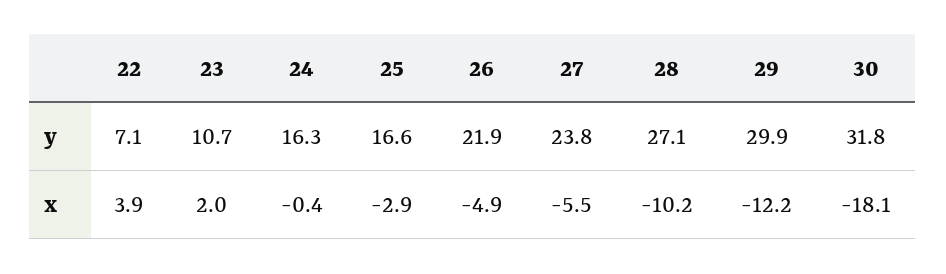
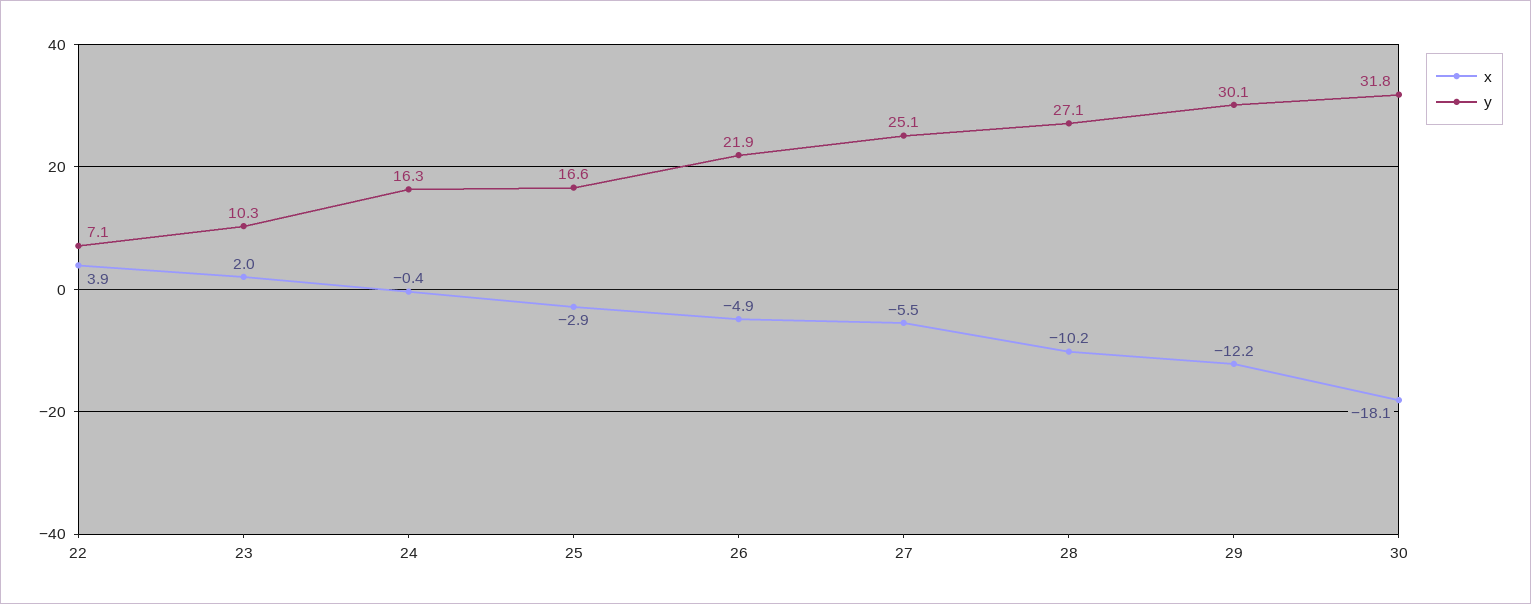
  {
    "y": {
      "22": 7.1,
-     "23": 10.7,
+     "23": 10.3,
      "24": 16.3,
      "25": 16.6,
      "26": 21.9,
-     "27": 23.8,
+     "27": 25.1,
      "28": 27.1,
-     "29": 29.9,
+     "29": 30.1,
      "30": 31.8
    },
    "x": {
      "22": 3.9,
      "23": 2,
      "24": -0.4,
      "25": -2.9,
      "26": -4.9,
      "27": -5.5,
      "28": -10.2,
      "29": -12.2,
      "30": -18.1
    }
  }

